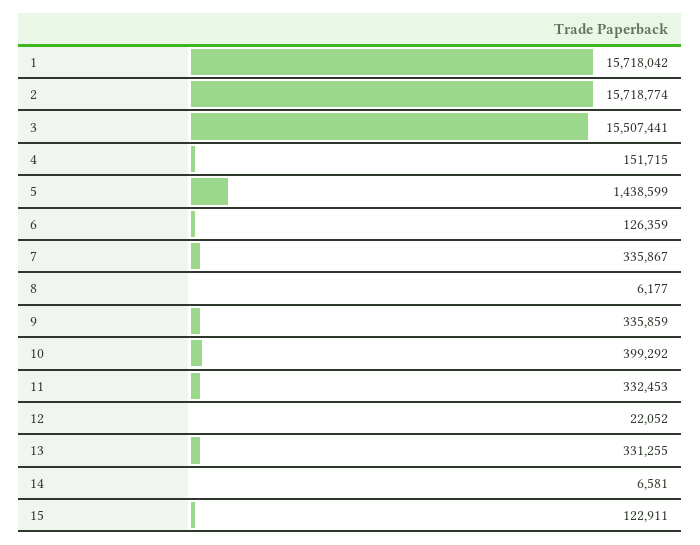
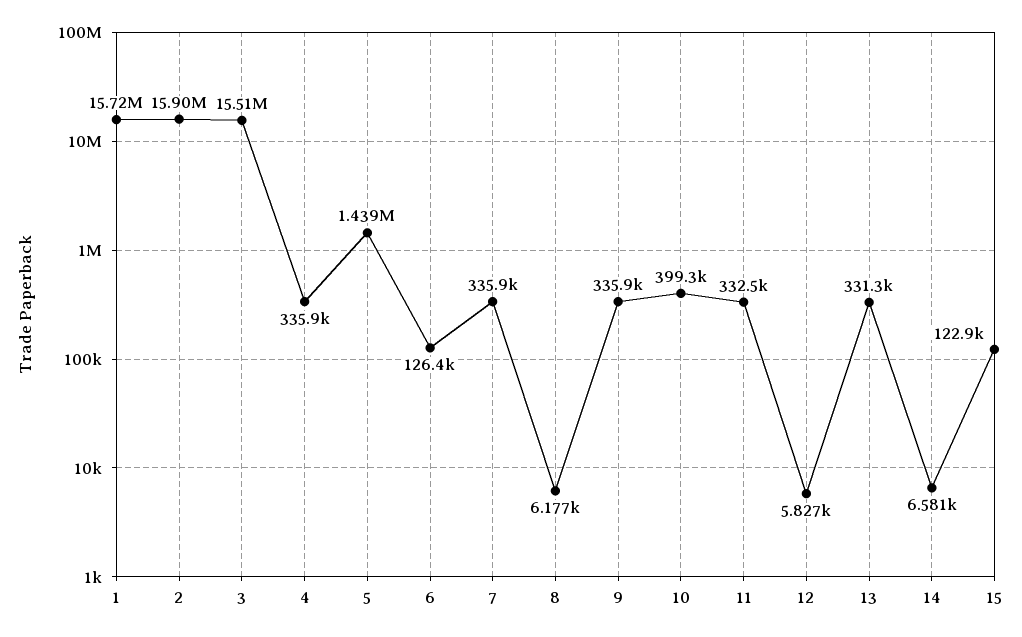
  {
    "1": 15718042,
-   "2": 15718774,
+   "2": 15900000,
    "3": 15507441,
-   "4": 151715,
+   "4": 335900,
    "5": 1438599,
    "6": 126359,
    "7": 335867,
    "8": 6177,
    "9": 335859,
    "10": 399292,
    "11": 332453,
-   "12": 22052,
+   "12": 5827,
    "13": 331255,
    "14": 6581,
    "15": 122911
  }

